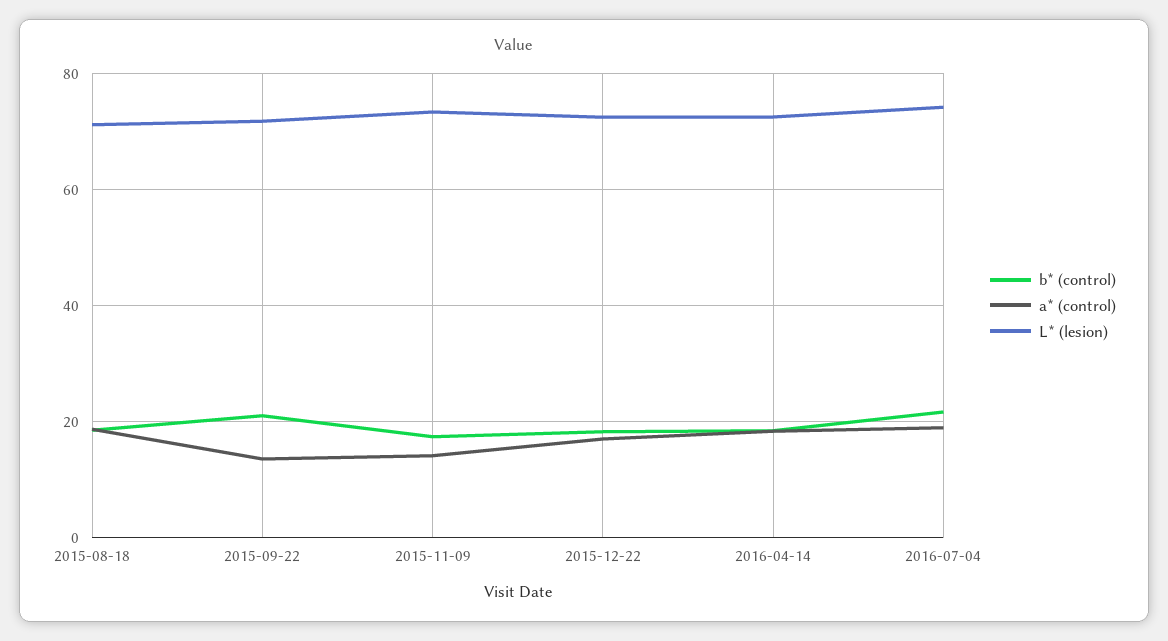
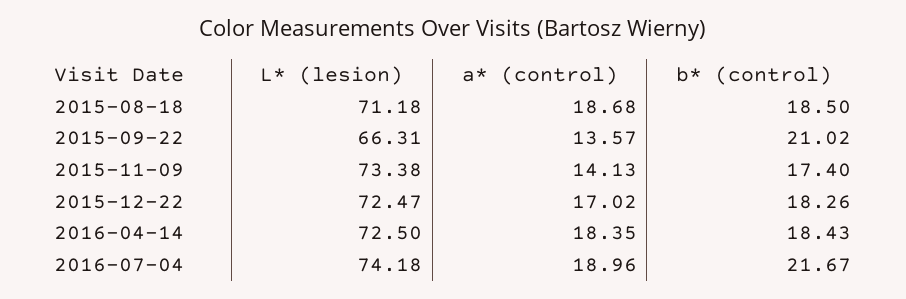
  {
    "b* (control)": {
      "2015-08-18": 18.5,
      "2015-09-22": 21.02,
      "2015-11-09": 17.4,
      "2015-12-22": 18.26,
      "2016-04-14": 18.43,
      "2016-07-04": 21.67
    },
    "a* (control)": {
      "2015-08-18": 18.68,
      "2015-09-22": 13.57,
      "2015-11-09": 14.13,
      "2015-12-22": 17.02,
      "2016-04-14": 18.35,
      "2016-07-04": 18.96
    },
    "L* (lesion)": {
      "2015-08-18": 71.18,
-     "2015-09-22": 72,
+     "2015-09-22": 66.31,
      "2015-11-09": 73.38,
      "2015-12-22": 72.47,
      "2016-04-14": 72.5,
      "2016-07-04": 74.18
    }
  }

